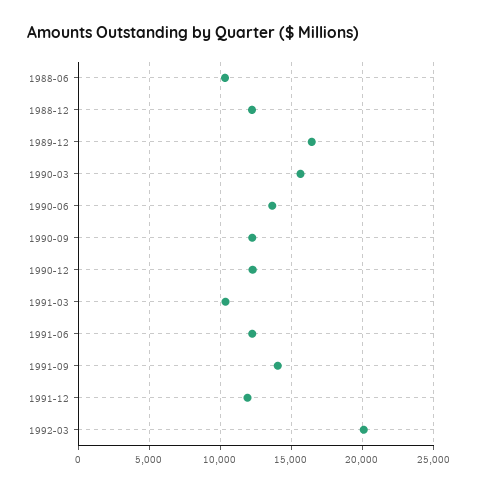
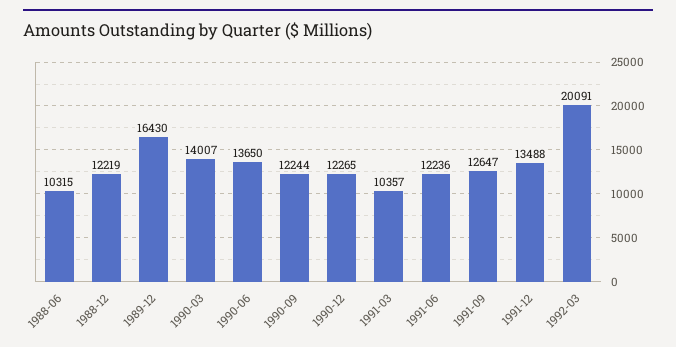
  {
    "1988-06": 10315,
    "1988-12": 12219,
    "1989-12": 16430,
-   "1990-03": 15500,
+   "1990-03": 14007,
    "1990-06": 13650,
    "1990-09": 12244,
    "1990-12": 12265,
    "1991-03": 10357,
    "1991-06": 12236,
-   "1991-09": 14000,
+   "1991-09": 12647,
-   "1991-12": 12000,
+   "1991-12": 13488,
    "1992-03": 20091
  }

